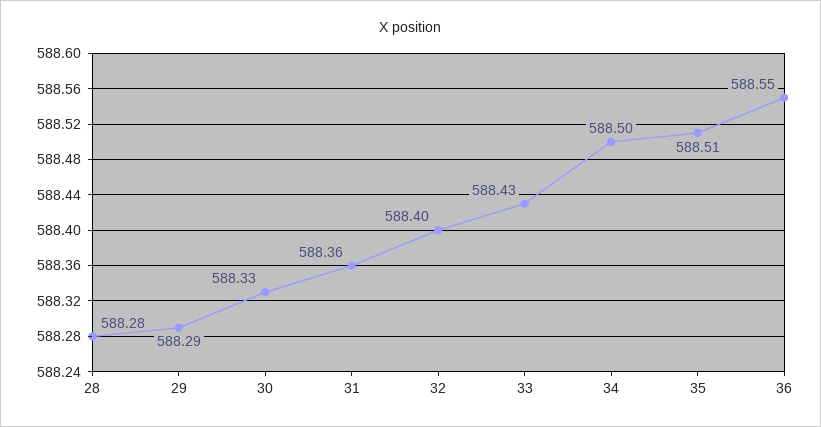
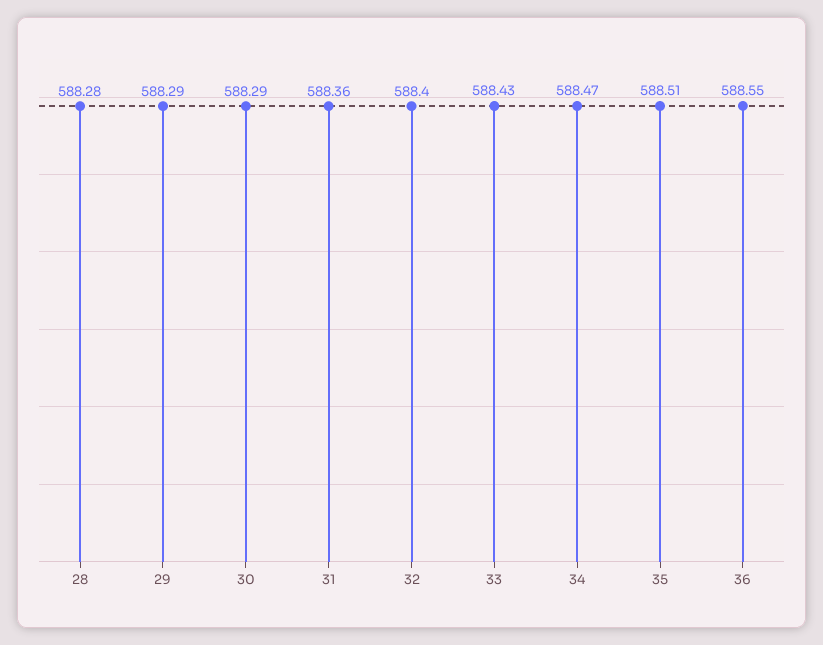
  {
    "28": 588.28,
    "29": 588.29,
-   "30": 588.33,
+   "30": 588.29,
    "31": 588.36,
    "32": 588.4,
    "33": 588.43,
-   "34": 588.5,
+   "34": 588.47,
    "35": 588.51,
    "36": 588.55
  }

